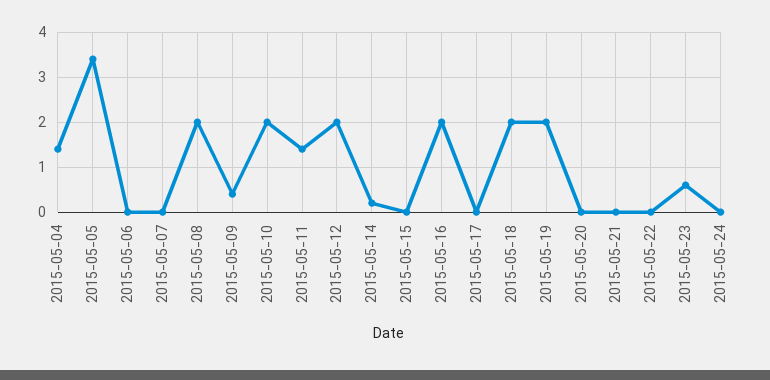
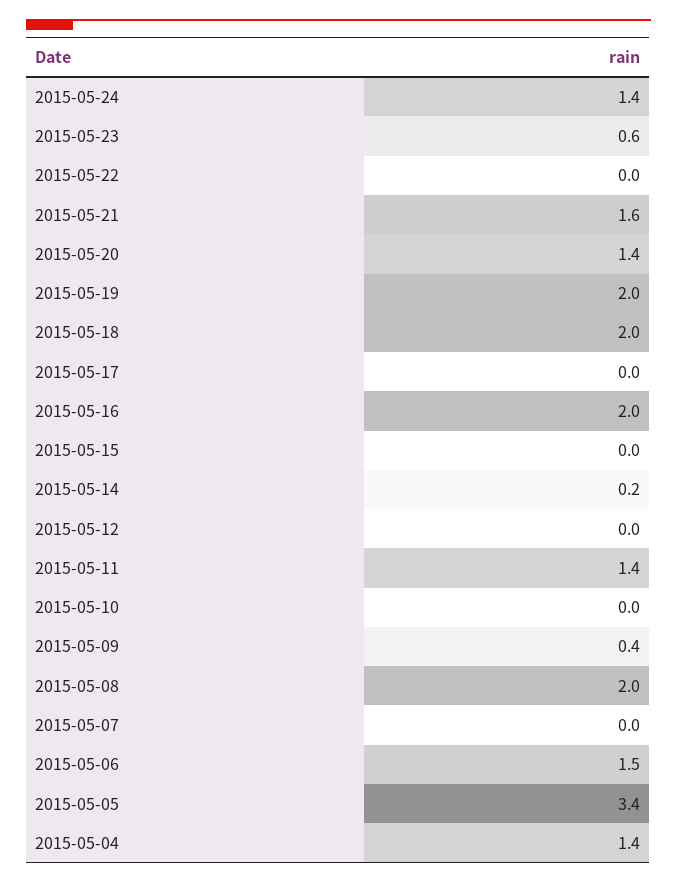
  {
    "2015-05-04": 1.4,
    "2015-05-05": 3.4,
-   "2015-05-06": 0,
+   "2015-05-06": 1.5,
    "2015-05-07": 0,
    "2015-05-08": 2,
    "2015-05-09": 0.4,
-   "2015-05-10": 2,
+   "2015-05-10": 0,
    "2015-05-11": 1.4,
-   "2015-05-12": 2,
+   "2015-05-12": 0,
    "2015-05-14": 0.2,
    "2015-05-15": 0,
    "2015-05-16": 2,
    "2015-05-17": 0,
    "2015-05-18": 2,
    "2015-05-19": 2,
-   "2015-05-20": 0,
+   "2015-05-20": 1.4,
-   "2015-05-21": 0,
+   "2015-05-21": 1.6,
    "2015-05-22": 0,
    "2015-05-23": 0.6,
-   "2015-05-24": 0
+   "2015-05-24": 1.4
  }

